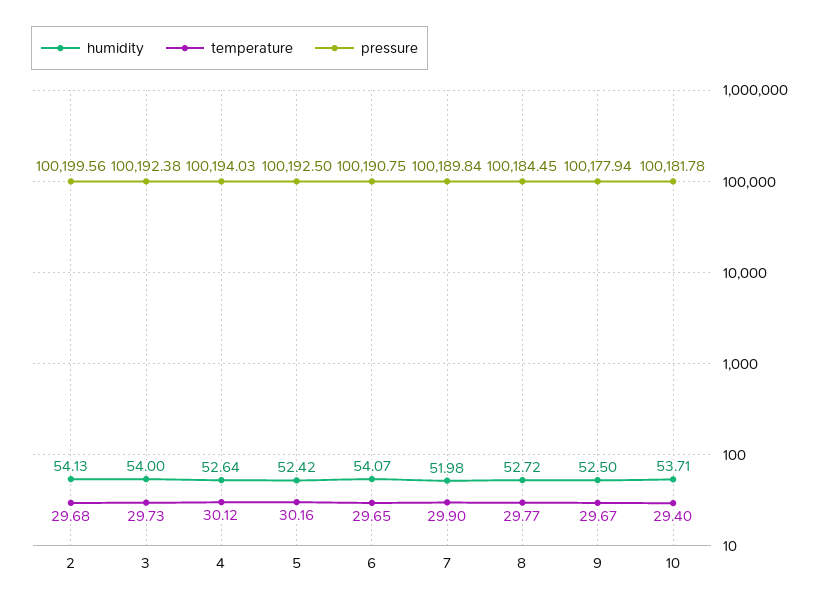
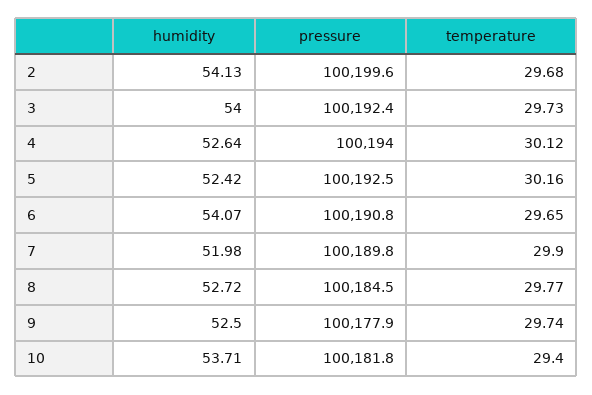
  {
    "humidity": {
      "2": 54.13,
      "3": 54,
      "4": 52.64,
      "5": 52.42,
      "6": 54.07,
      "7": 51.98,
      "8": 52.72,
      "9": 52.5,
      "10": 53.71
    },
    "temperature": {
      "2": 29.68,
      "3": 29.73,
      "4": 30.12,
      "5": 30.16,
      "6": 29.65,
      "7": 29.9,
      "8": 29.77,
-     "9": 29.67,
+     "9": 29.74,
      "10": 29.4
    },
    "pressure": {
      "2": 100199.56,
      "3": 100192.38,
      "4": 100194.03,
      "5": 100192.5,
      "6": 100190.75,
      "7": 100189.84,
      "8": 100184.45,
      "9": 100177.94,
      "10": 100181.78
    }
  }

